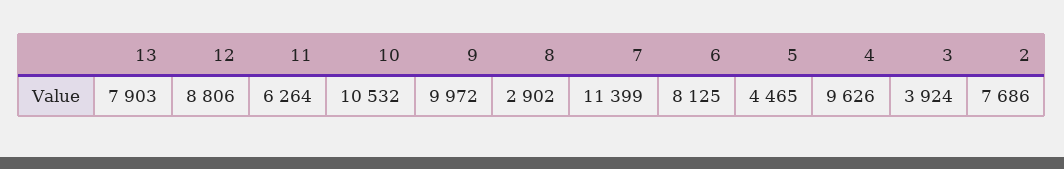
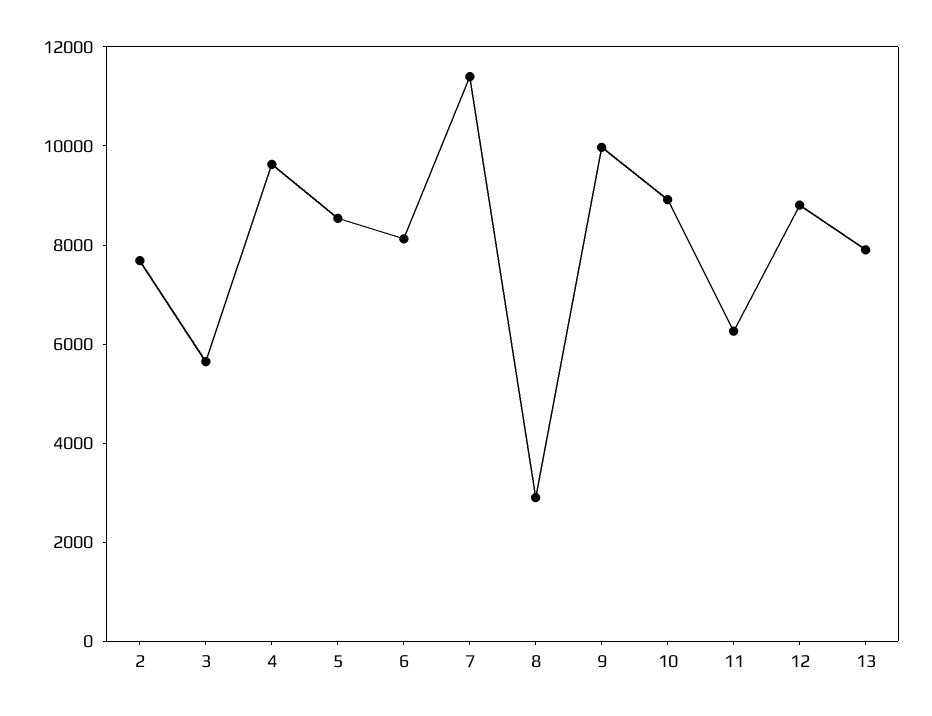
  {
    "13": 7903,
    "12": 8806,
    "11": 6264,
-   "10": 10532,
+   "10": 9000,
    "9": 9972,
    "8": 2902,
    "7": 11399,
    "6": 8125,
-   "5": 4465,
+   "5": 8500,
    "4": 9626,
-   "3": 3924,
+   "3": 5500,
    "2": 7686
  }

